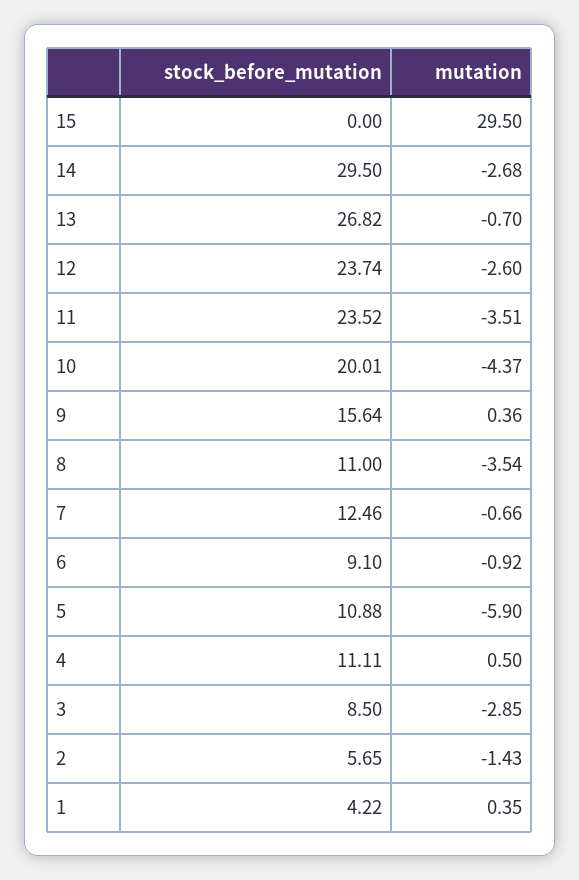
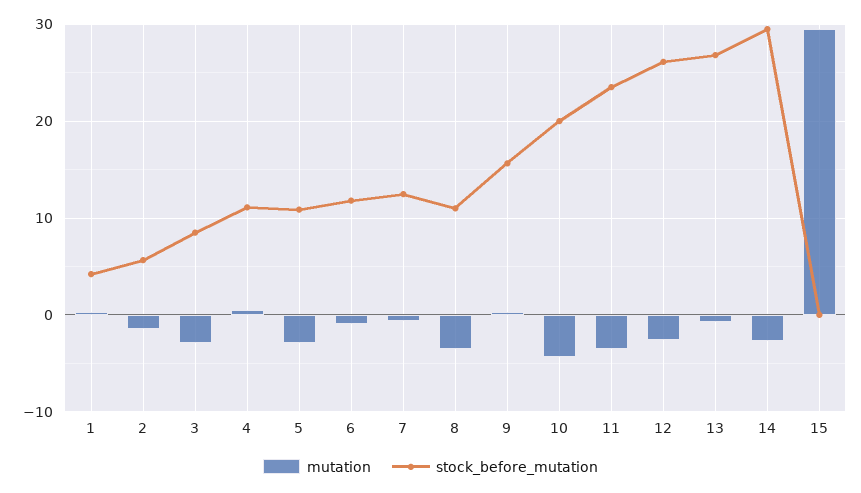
  {
    "stock_before_mutation": {
      "15": 0,
      "14": 29.5,
      "13": 26.82,
-     "12": 23.74,
+     "12": 26,
      "11": 23.52,
      "10": 20.01,
      "9": 15.64,
      "8": 11,
      "7": 12.46,
-     "6": 9.1,
+     "6": 12,
      "5": 10.88,
      "4": 11.11,
      "3": 8.5,
      "2": 5.65,
      "1": 4.22
    },
    "mutation": {
      "15": 29.5,
      "14": -2.68,
      "13": -0.7,
      "12": -2.6,
      "11": -3.51,
      "10": -4.37,
      "9": 0.36,
      "8": -3.54,
      "7": -0.66,
      "6": -0.92,
-     "5": -5.9,
+     "5": -3,
      "4": 0.5,
      "3": -2.85,
      "2": -1.43,
      "1": 0.35
    }
  }

